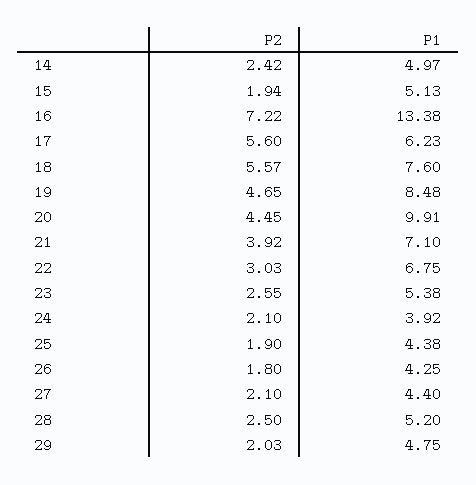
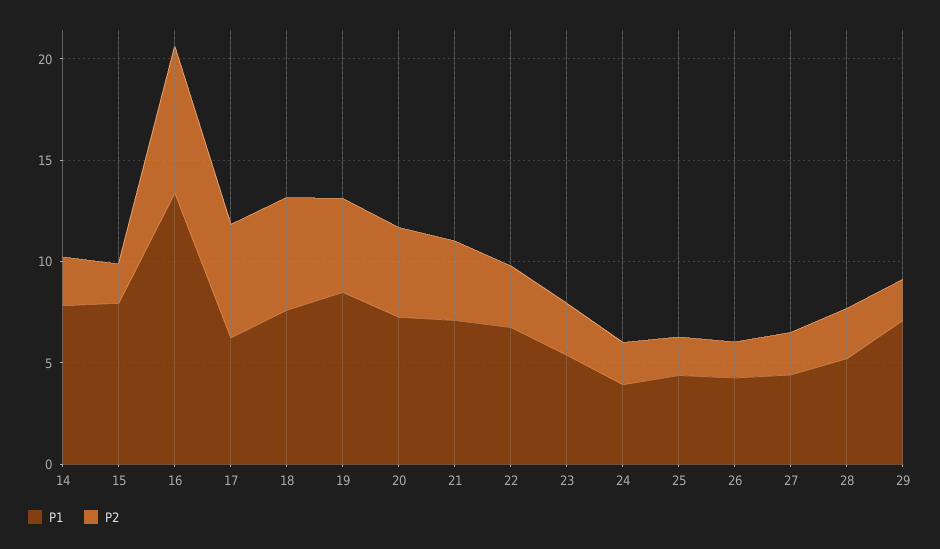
  {
    "P2": {
      "14": 2.42,
      "15": 1.94,
      "16": 7.22,
      "17": 5.6,
      "18": 5.57,
      "19": 4.65,
      "20": 4.45,
      "21": 3.92,
      "22": 3.03,
      "23": 2.55,
      "24": 2.1,
      "25": 1.9,
      "26": 1.8,
      "27": 2.1,
      "28": 2.5,
      "29": 2.03
    },
    "P1": {
-     "14": 4.97,
+     "14": 8,
-     "15": 5.13,
+     "15": 8,
      "16": 13.38,
      "17": 6.23,
      "18": 7.6,
      "19": 8.48,
-     "20": 9.91,
+     "20": 7,
      "21": 7.1,
      "22": 6.75,
      "23": 5.38,
      "24": 3.92,
      "25": 4.38,
      "26": 4.25,
      "27": 4.4,
      "28": 5.2,
-     "29": 4.75
+     "29": 7
    }
  }

